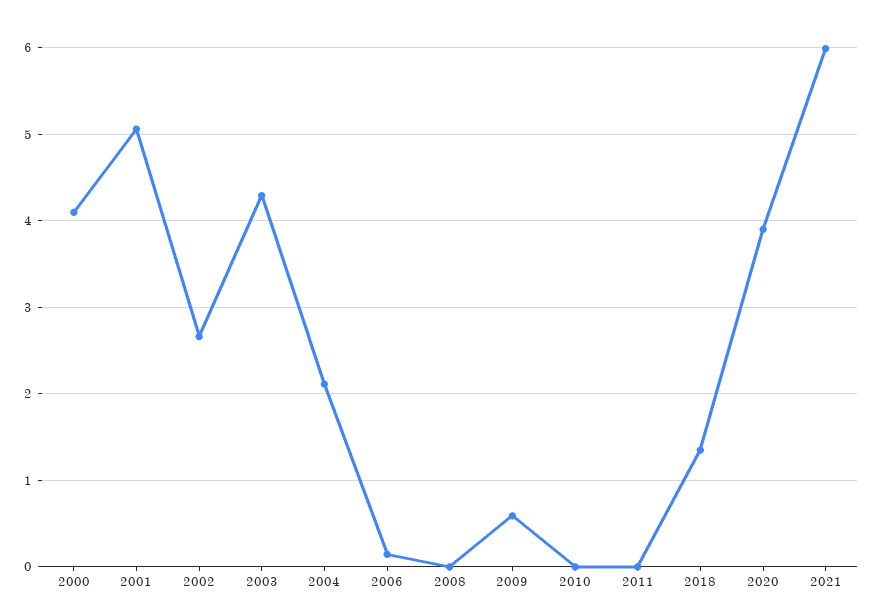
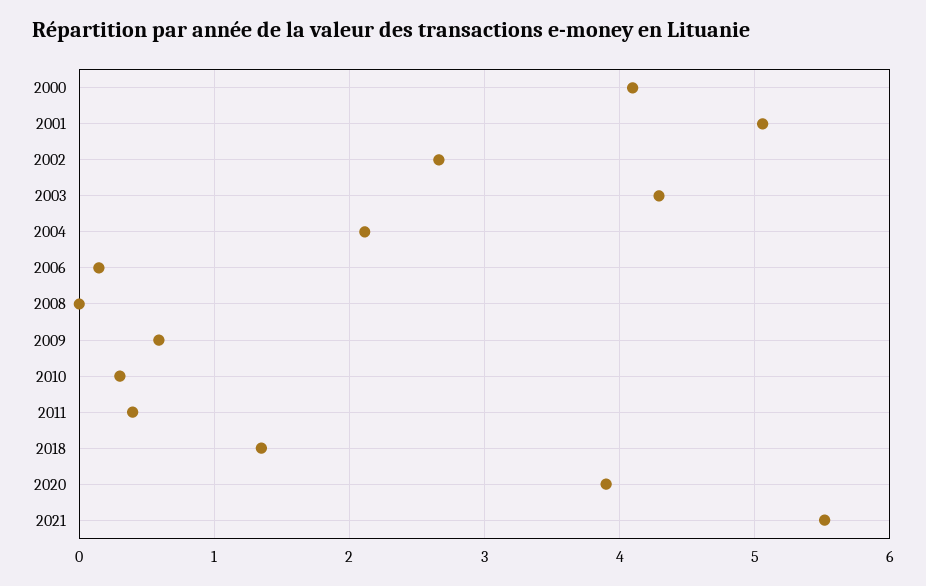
  {
    "2000": 4.1,
    "2001": 5.1,
    "2002": 2.7,
    "2003": 4.3,
    "2004": 2.1,
    "2006": 0.1,
    "2008": 0,
    "2009": 0.6,
-   "2010": 0,
+   "2010": 0.3,
-   "2011": 0,
+   "2011": 0.4,
    "2018": 1.3,
    "2020": 3.9,
-   "2021": 6
+   "2021": 5.5
  }

